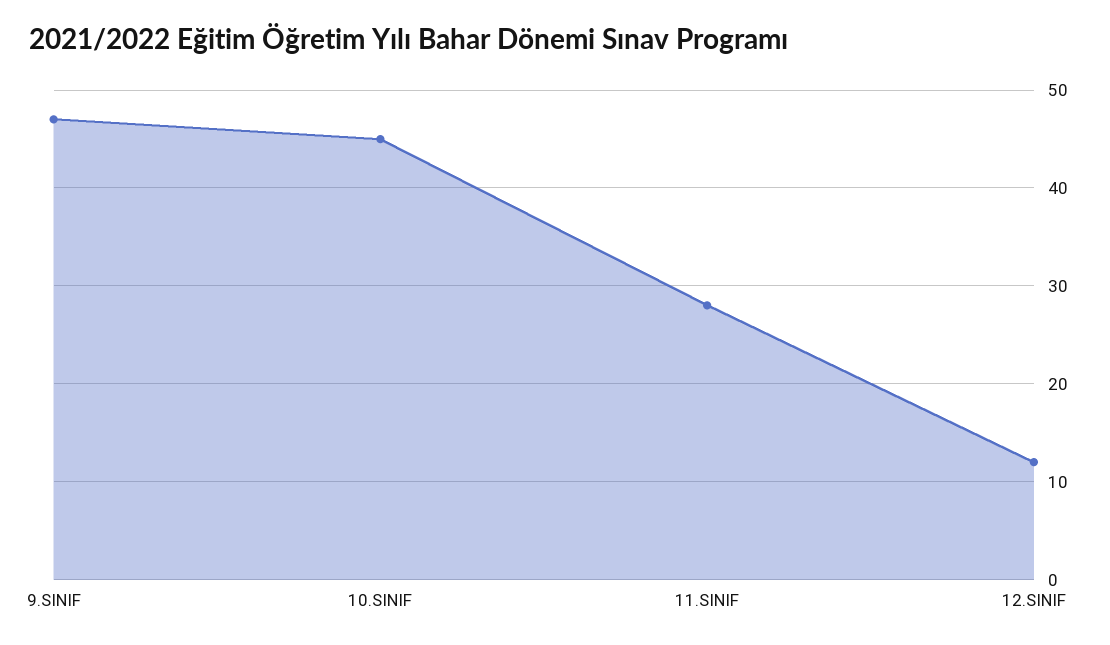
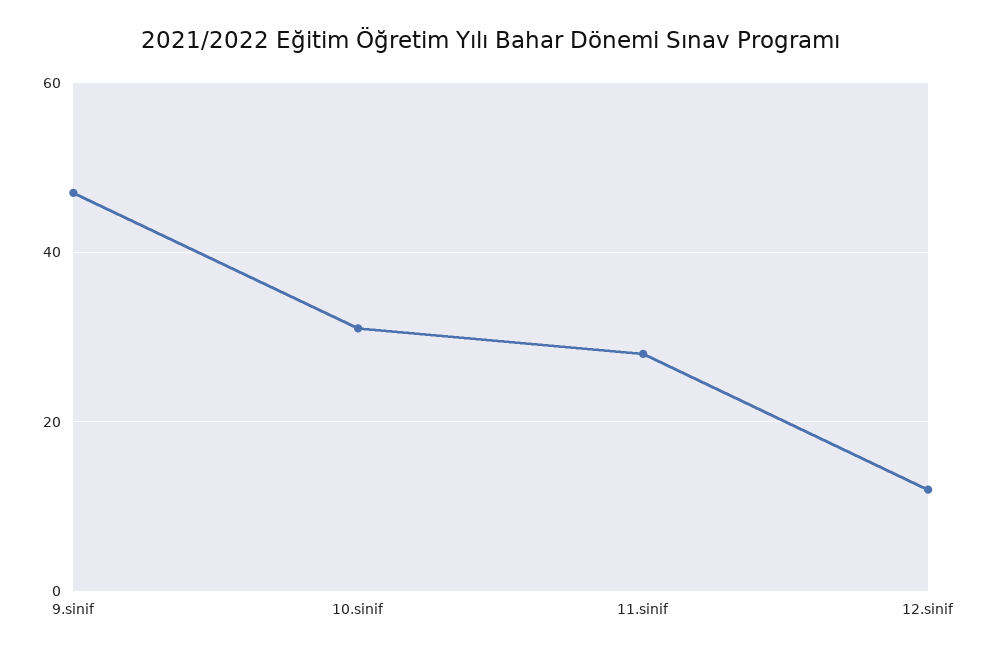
  {
    "9.SINIF": 47,
-   "10.SINIF": 45,
+   "10.SINIF": 30,
    "11.SINIF": 28,
    "12.SINIF": 12
  }

